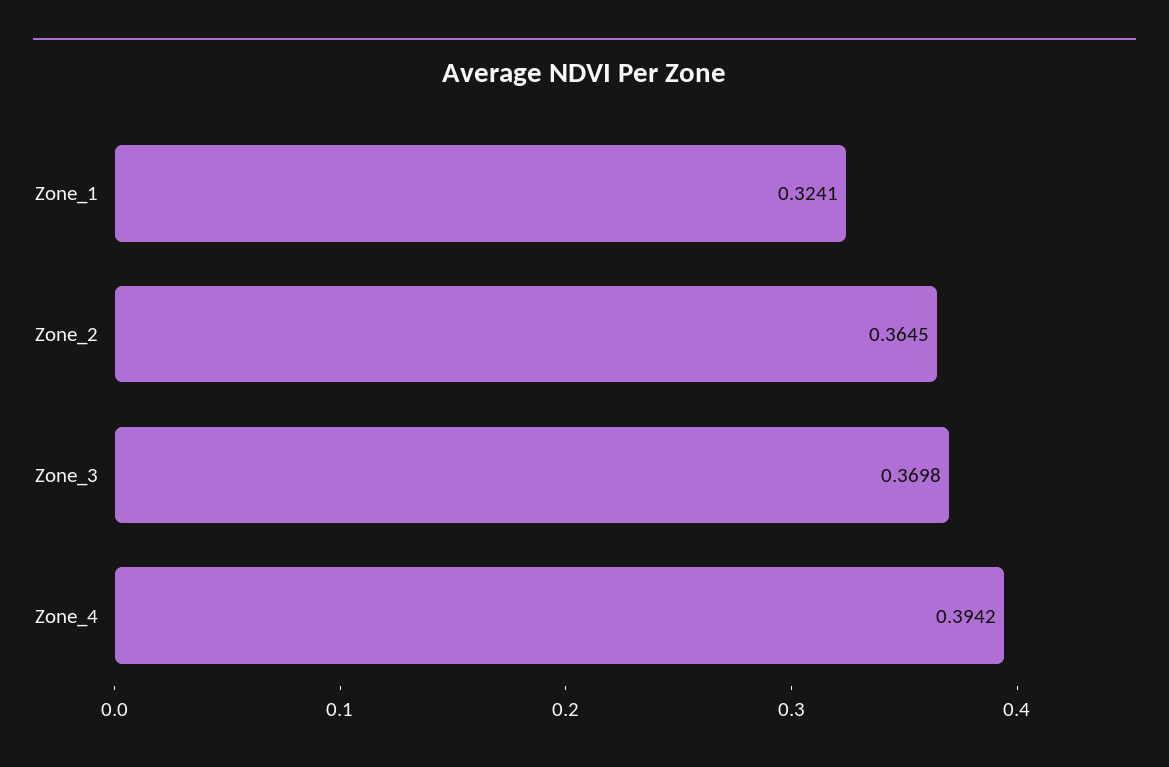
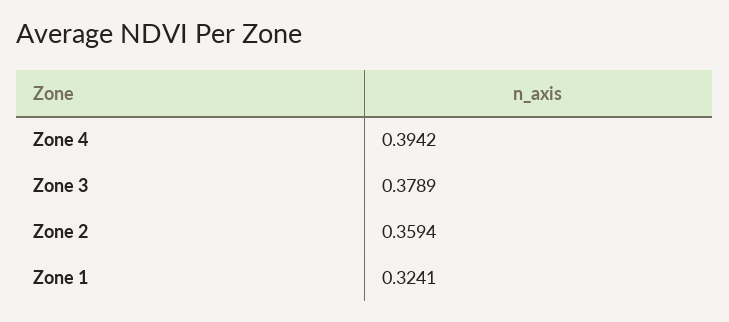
  {
    "Zone_1": 0.3241,
-   "Zone_2": 0.3645,
+   "Zone_2": 0.3594,
-   "Zone_3": 0.3698,
+   "Zone_3": 0.3789,
    "Zone_4": 0.3942
  }

